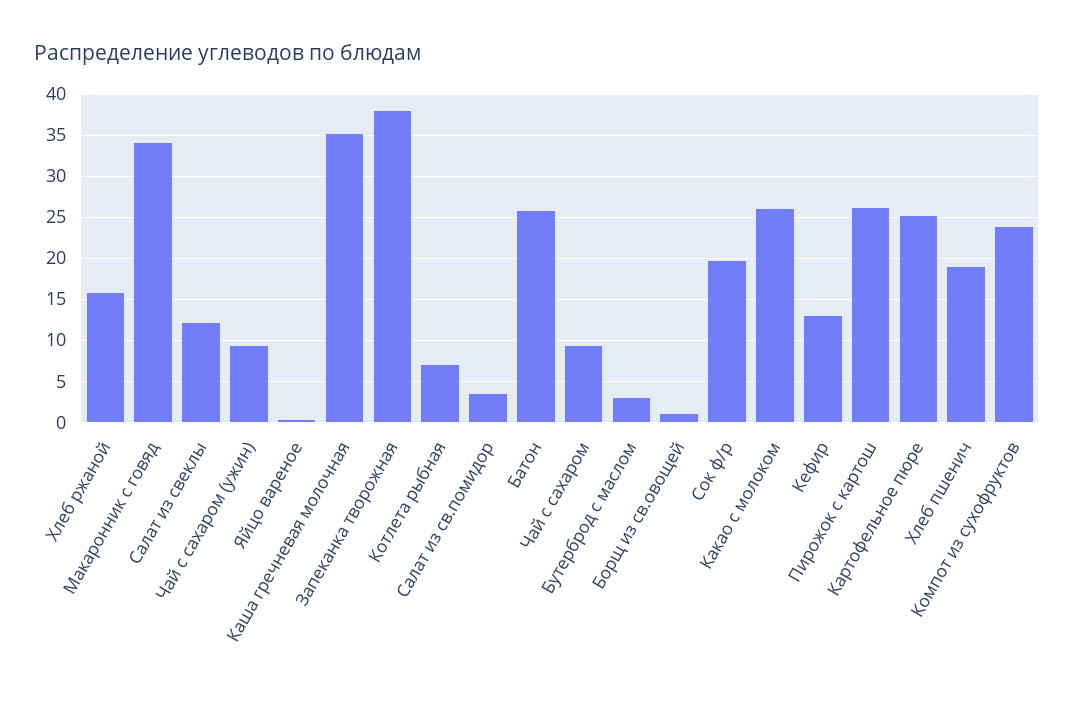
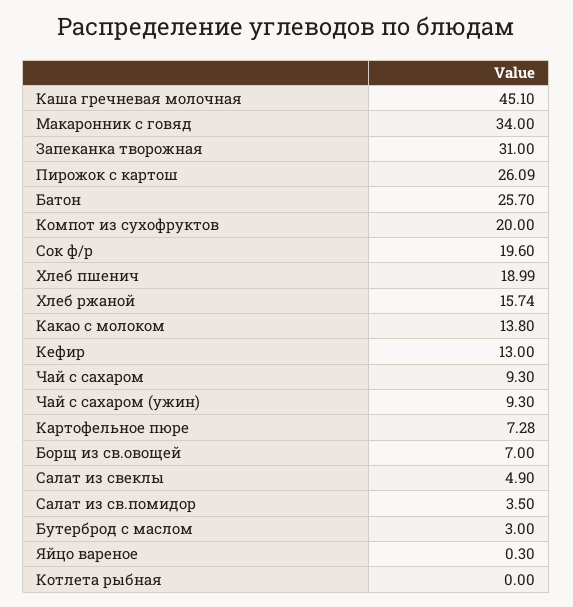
  {
    "Хлеб ржаной": 15.74,
    "Макаронник с говяд": 34,
-   "Салат из свеклы": 12,
+   "Салат из свеклы": 4.9,
    "Чай с сахаром (ужин)": 9.3,
    "Яйцо вареное": 0.3,
-   "Каша гречневая молочная": 35,
+   "Каша гречневая молочная": 45.1,
-   "Запеканка творожная": 38,
+   "Запеканка творожная": 31,
-   "Котлета рыбная": 7,
+   "Котлета рыбная": 0,
    "Салат из св.помидор": 3.5,
    "Батон": 25.7,
    "Чай с сахаром": 9.3,
    "Бутерброд с маслом": 3,
-   "Борщ из св.овощей": 1,
+   "Борщ из св.овощей": 7,
    "Сок ф/р": 19.6,
-   "Какао с молоком": 26,
+   "Какао с молоком": 13.8,
    "Кефир": 13,
    "Пирожок с картош": 26.09,
-   "Картофельное пюре": 25,
+   "Картофельное пюре": 7.28,
    "Хлеб пшенич": 18.99,
-   "Компот из сухофруктов": 24
+   "Компот из сухофруктов": 20
  }

